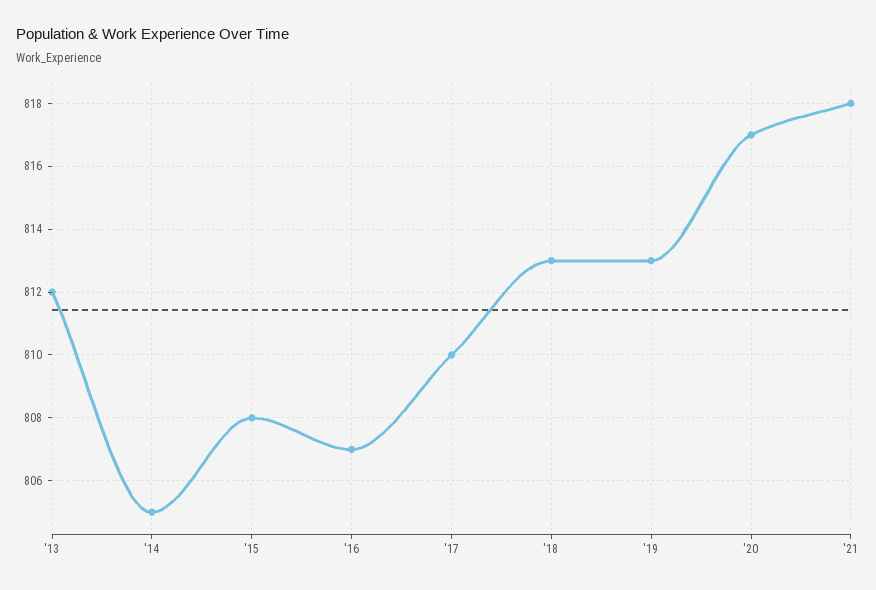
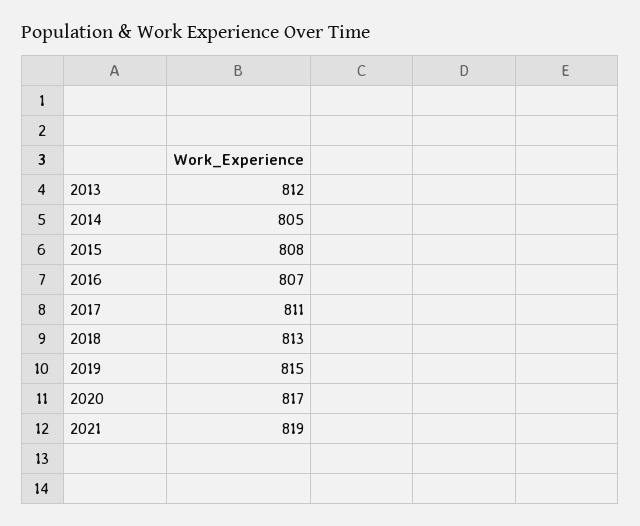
  {
    "'13": 812,
    "'14": 805,
    "'15": 808,
    "'16": 807,
-   "'17": 810,
+   "'17": 811,
    "'18": 813,
-   "'19": 813,
+   "'19": 815,
    "'20": 817,
-   "'21": 818
+   "'21": 819
  }

